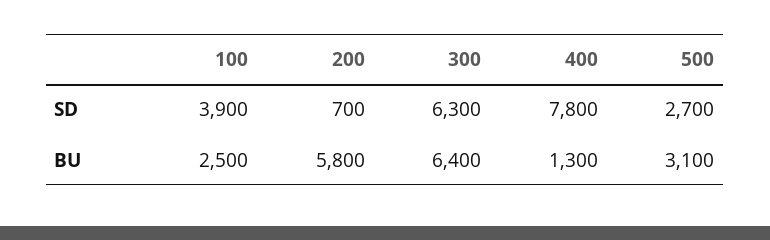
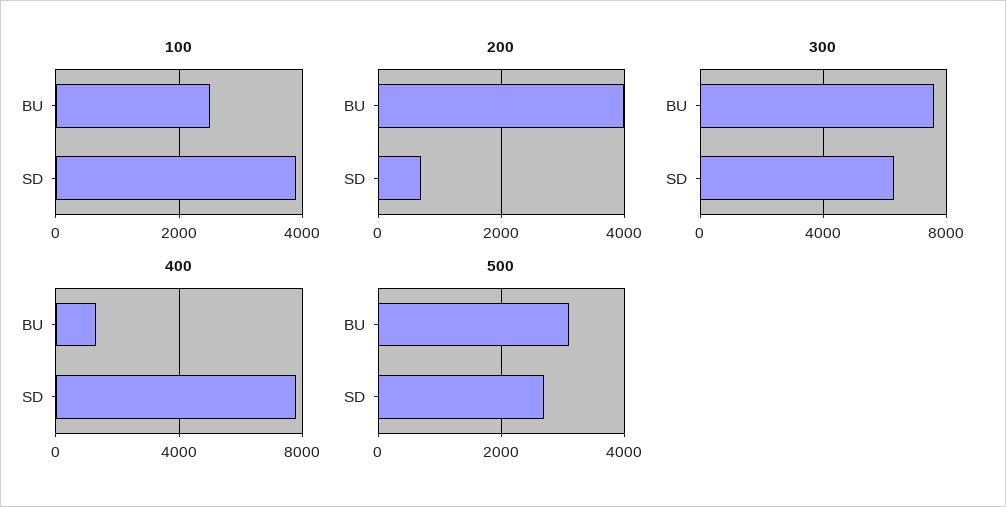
  {
    "100": {
      "SD": 3900,
      "BU": 2500
    },
    "200": {
      "SD": 700,
-     "BU": 5800
+     "BU": 4000
    },
    "300": {
      "SD": 6300,
-     "BU": 6400
+     "BU": 7500
    },
    "400": {
      "SD": 7800,
      "BU": 1300
    },
    "500": {
      "SD": 2700,
      "BU": 3100
    }
  }

